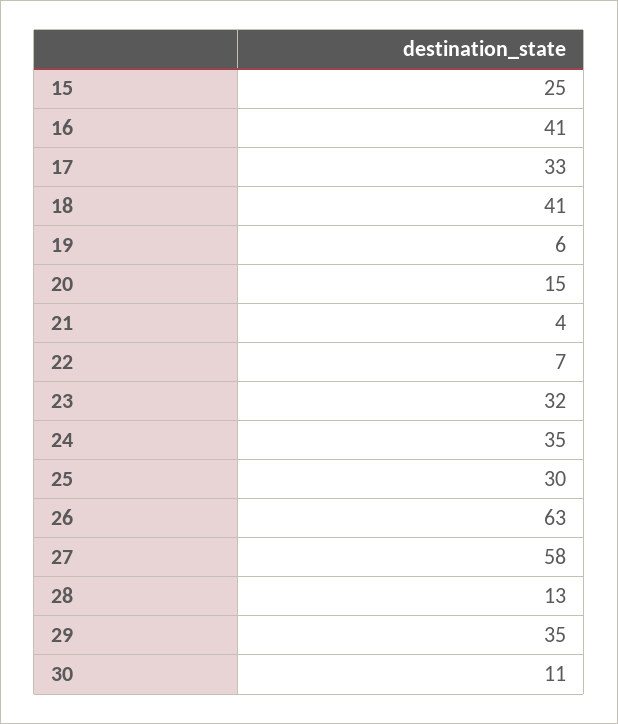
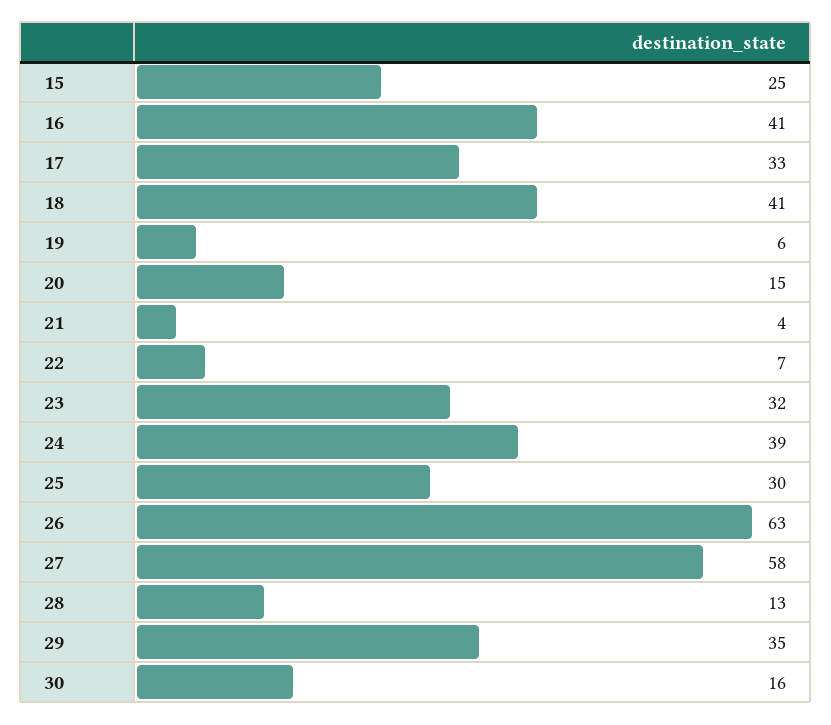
  {
    "15": 25,
    "16": 41,
    "17": 33,
    "18": 41,
    "19": 6,
    "20": 15,
    "21": 4,
    "22": 7,
    "23": 32,
-   "24": 35,
+   "24": 39,
    "25": 30,
    "26": 63,
    "27": 58,
    "28": 13,
    "29": 35,
-   "30": 11
+   "30": 16
  }

